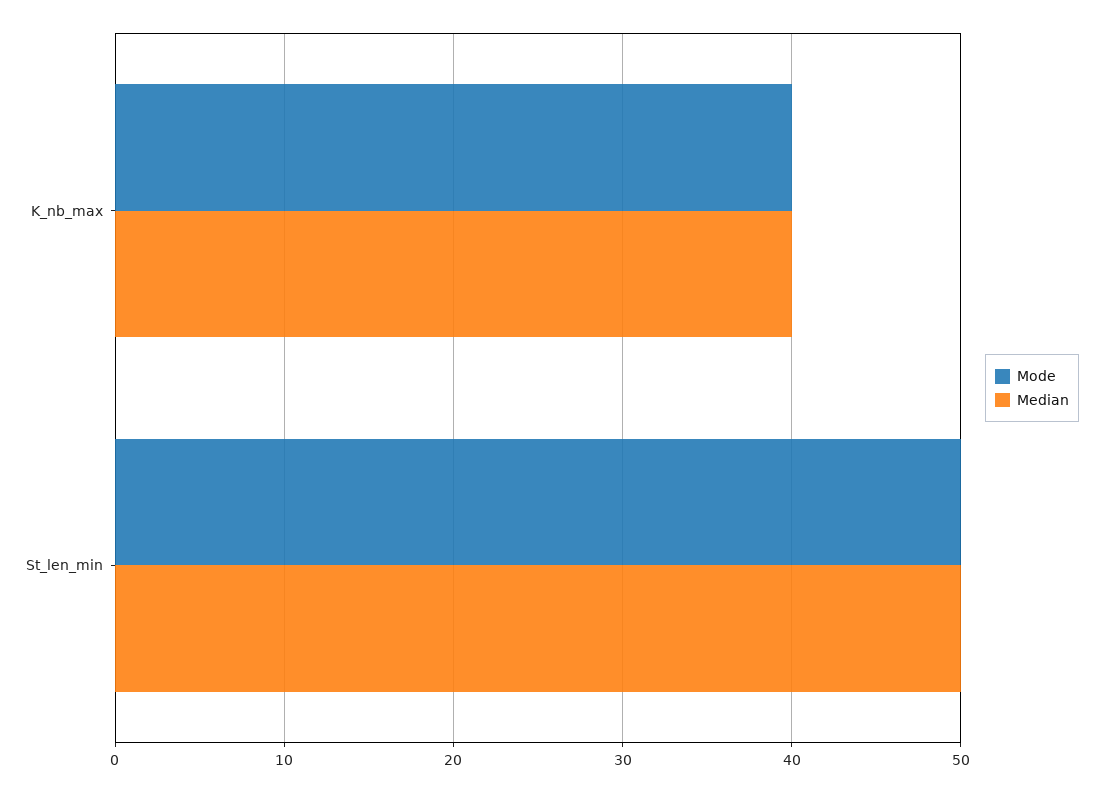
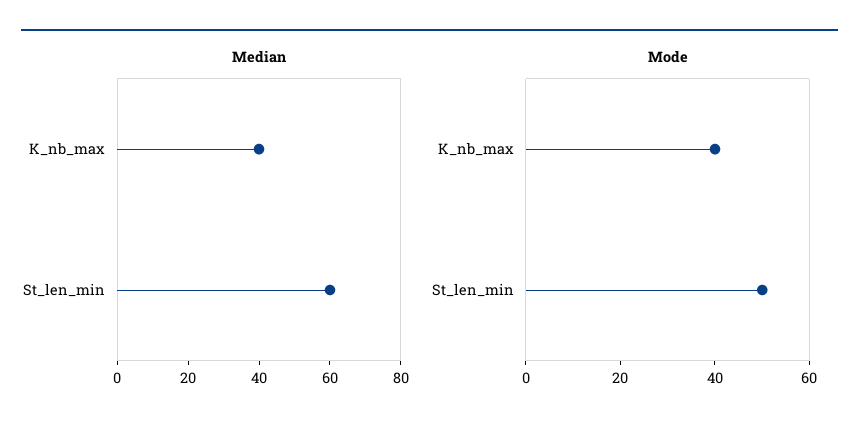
  {
    "Mode": {
      "K_nb_max": 40,
      "St_len_min": 50
    },
    "Median": {
      "K_nb_max": 40,
-     "St_len_min": 50
+     "St_len_min": 60
    }
  }

